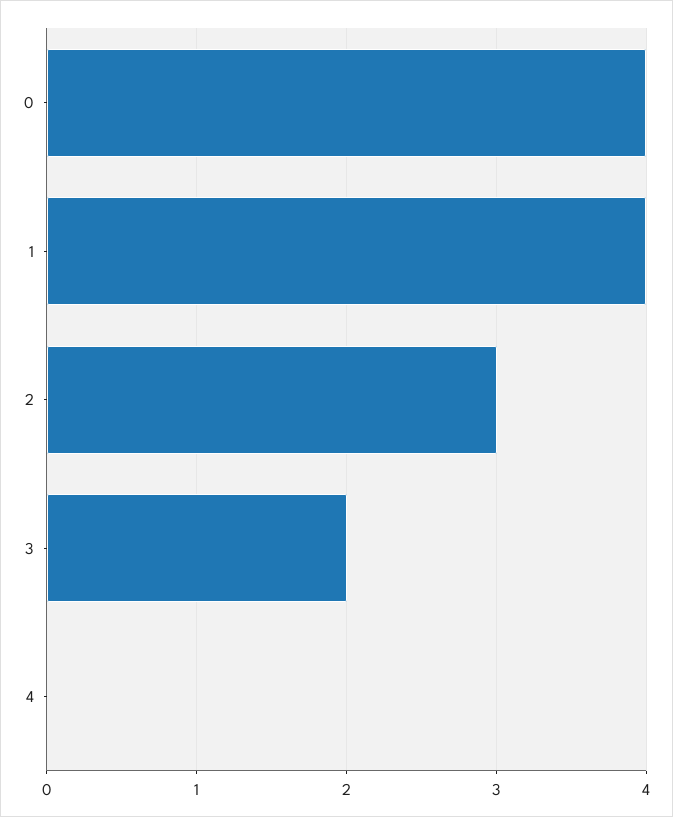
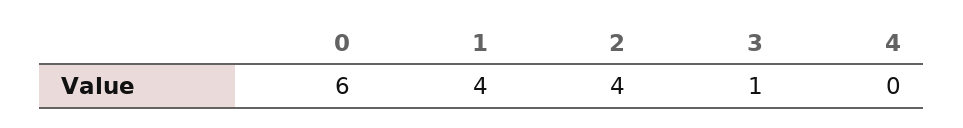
  {
-   "0": 4,
+   "0": 6,
    "1": 4,
-   "2": 3,
+   "2": 4,
-   "3": 2,
+   "3": 1,
    "4": 0
  }

